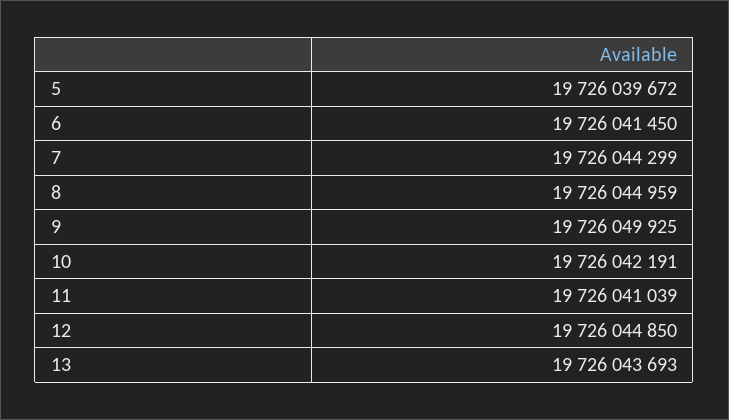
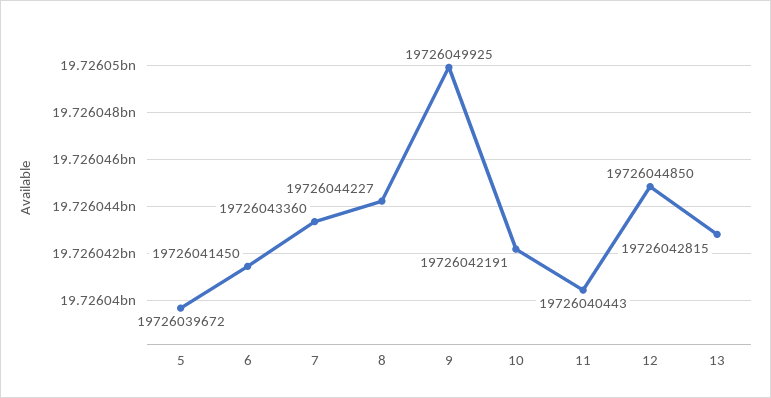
  {
    "5": 19726039672,
    "6": 19726041450,
-   "7": 19726044299,
+   "7": 19726043360,
-   "8": 19726044959,
+   "8": 19726044227,
    "9": 19726049925,
    "10": 19726042191,
-   "11": 19726041039,
+   "11": 19726040443,
    "12": 19726044850,
-   "13": 19726043693
+   "13": 19726042815
  }

